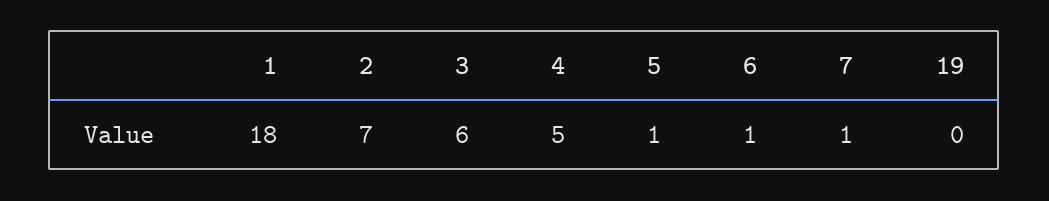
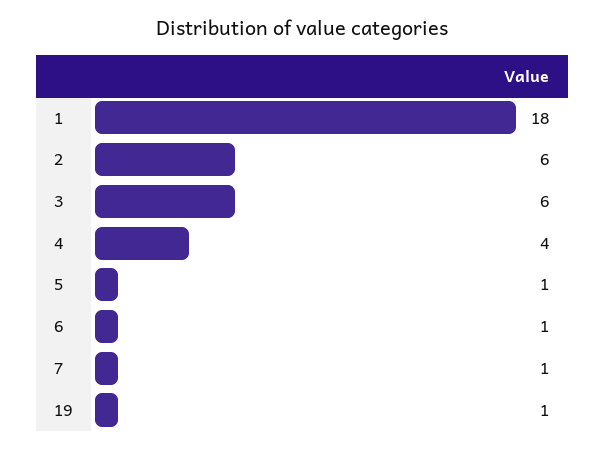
  {
    "1": 18,
-   "2": 7,
+   "2": 6,
    "3": 6,
-   "4": 5,
+   "4": 4,
    "5": 1,
    "6": 1,
    "7": 1,
-   "19": 0
+   "19": 1
  }

